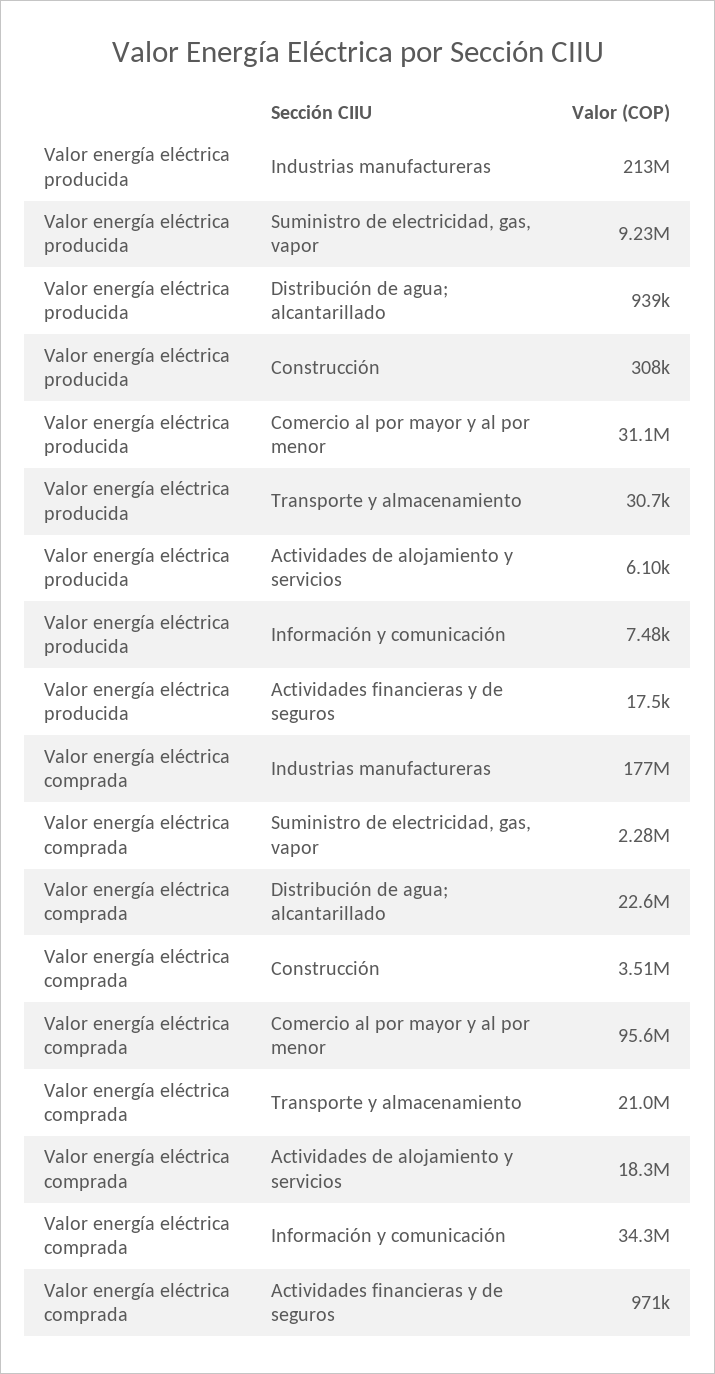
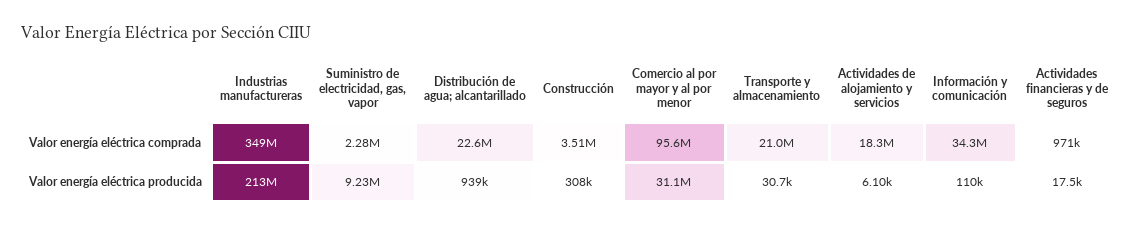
  {
    "Valor energía eléctrica producida": {
      "Industrias manufactureras": 213000000,
      "Suministro de electricidad, gas, vapor": 9230000,
      "Distribución de agua; alcantarillado": 939000,
      "Construcción": 308000,
      "Comercio al por mayor y al por menor": 31100000,
      "Transporte y almacenamiento": 30700,
      "Actividades de alojamiento y servicios": 6100,
-     "Información y comunicación": 7480,
+     "Información y comunicación": 110000,
      "Actividades financieras y de seguros": 17500
    },
    "Valor energía eléctrica comprada": {
-     "Industrias manufactureras": 177000000,
+     "Industrias manufactureras": 349000000,
      "Suministro de electricidad, gas, vapor": 2280000,
      "Distribución de agua; alcantarillado": 22600000,
      "Construcción": 3510000,
      "Comercio al por mayor y al por menor": 95600000,
      "Transporte y almacenamiento": 21000000,
      "Actividades de alojamiento y servicios": 18300000,
      "Información y comunicación": 34300000,
      "Actividades financieras y de seguros": 971000
    }
  }

